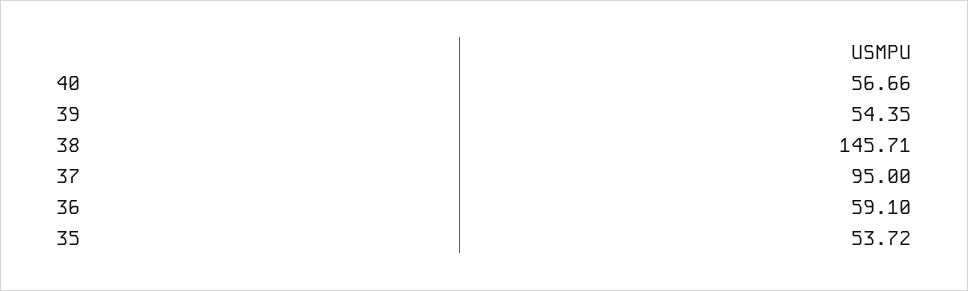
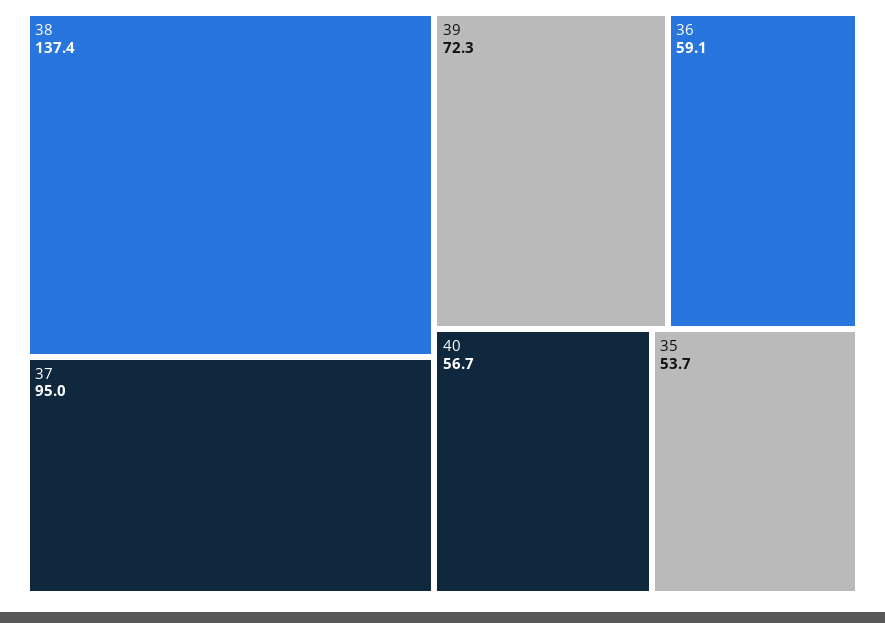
  {
    "40": 56.66,
-   "39": 54.35,
+   "39": 72.3,
-   "38": 145.71,
+   "38": 137.4,
    "37": 95,
    "36": 59.1,
    "35": 53.72
  }

